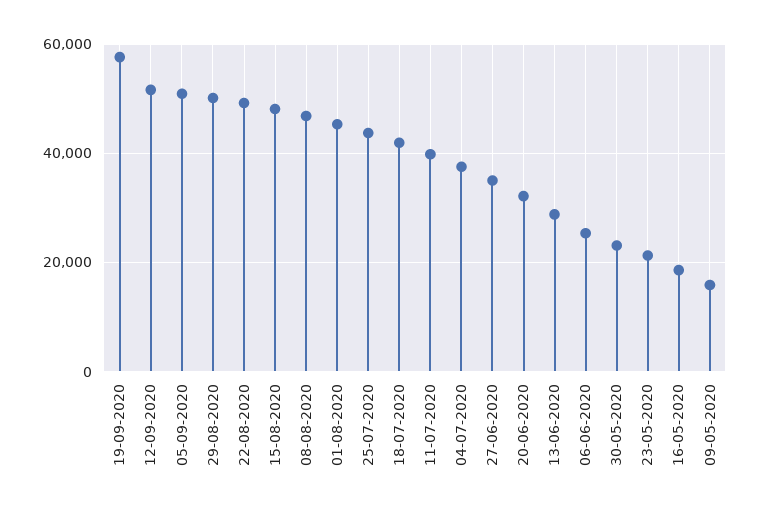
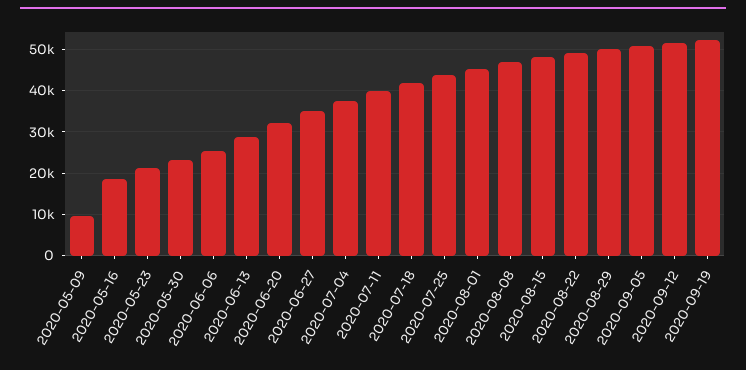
  {
-   "19-09-2020": 58000,
+   "19-09-2020": 52000,
    "12-09-2020": 52000,
    "05-09-2020": 50000,
    "29-08-2020": 50000,
    "22-08-2020": 50000,
    "15-08-2020": 48000,
    "08-08-2020": 46000,
    "01-08-2020": 46000,
    "25-07-2020": 44000,
    "18-07-2020": 42000,
    "11-07-2020": 40000,
    "04-07-2020": 38000,
    "27-06-2020": 36000,
    "20-06-2020": 32000,
    "13-06-2020": 28000,
    "06-06-2020": 26000,
    "30-05-2020": 24000,
    "23-05-2020": 22000,
    "16-05-2020": 18000,
-   "09-05-2020": 16000
+   "09-05-2020": 10000
  }

